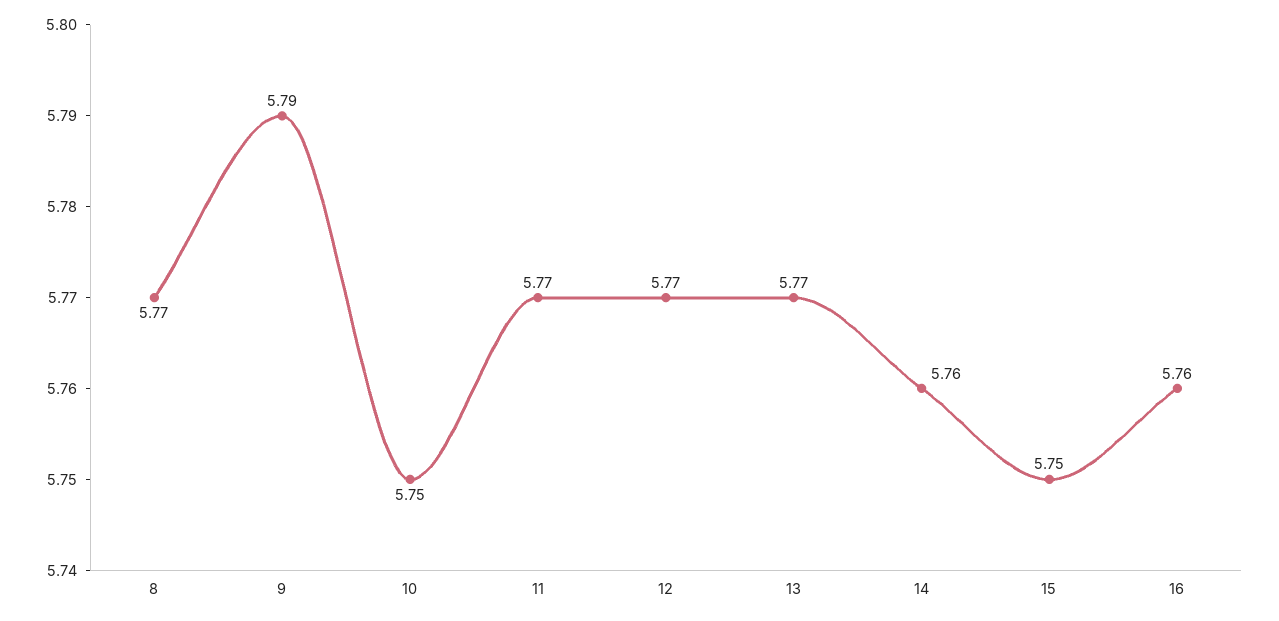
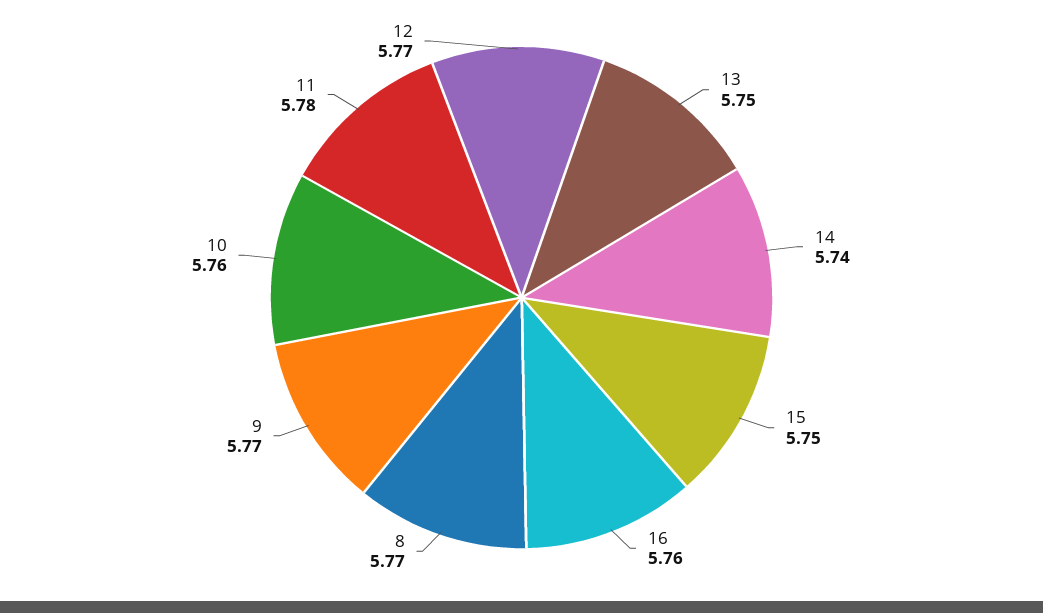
  {
    "8": 5.77,
-   "9": 5.79,
+   "9": 5.77,
-   "10": 5.75,
+   "10": 5.76,
-   "11": 5.77,
+   "11": 5.78,
    "12": 5.77,
-   "13": 5.77,
+   "13": 5.75,
-   "14": 5.76,
+   "14": 5.74,
    "15": 5.75,
    "16": 5.76
  }

